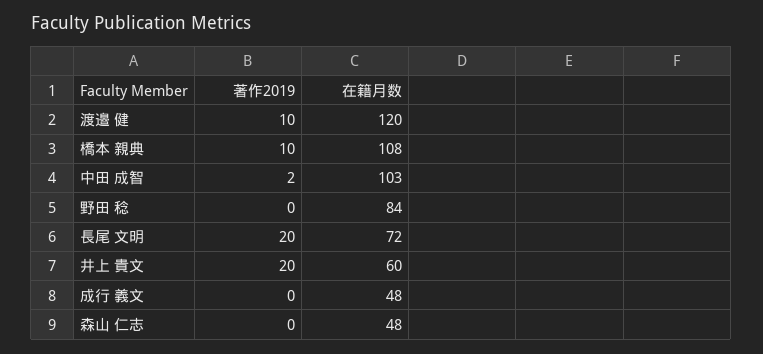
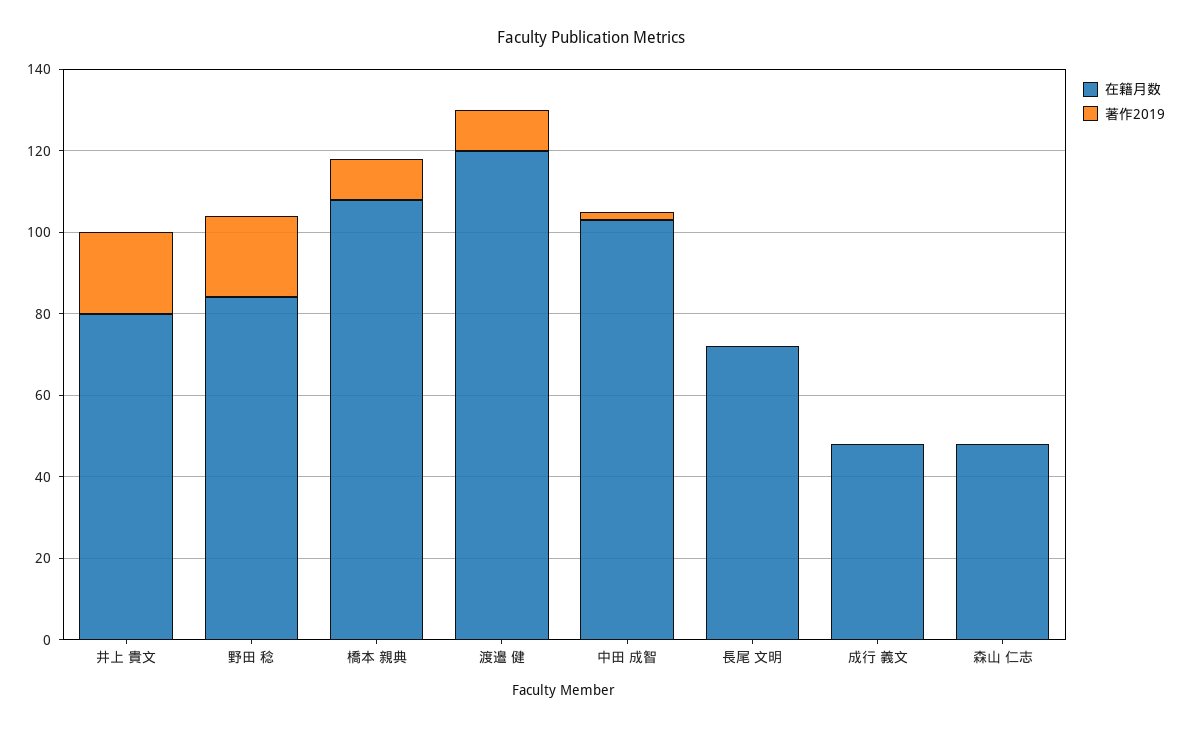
  {
    "著作2019": {
      "渡邉 健": 10,
      "橋本 親典": 10,
      "中田 成智": 2,
-     "野田 稔": 0,
+     "野田 稔": 20,
-     "長尾 文明": 20,
+     "長尾 文明": 0,
      "井上 貴文": 20,
      "成行 義文": 0,
      "森山 仁志": 0
    },
    "在籍月数": {
      "渡邉 健": 120,
      "橋本 親典": 108,
      "中田 成智": 103,
      "野田 稔": 84,
      "長尾 文明": 72,
-     "井上 貴文": 60,
+     "井上 貴文": 80,
      "成行 義文": 48,
      "森山 仁志": 48
    }
  }

